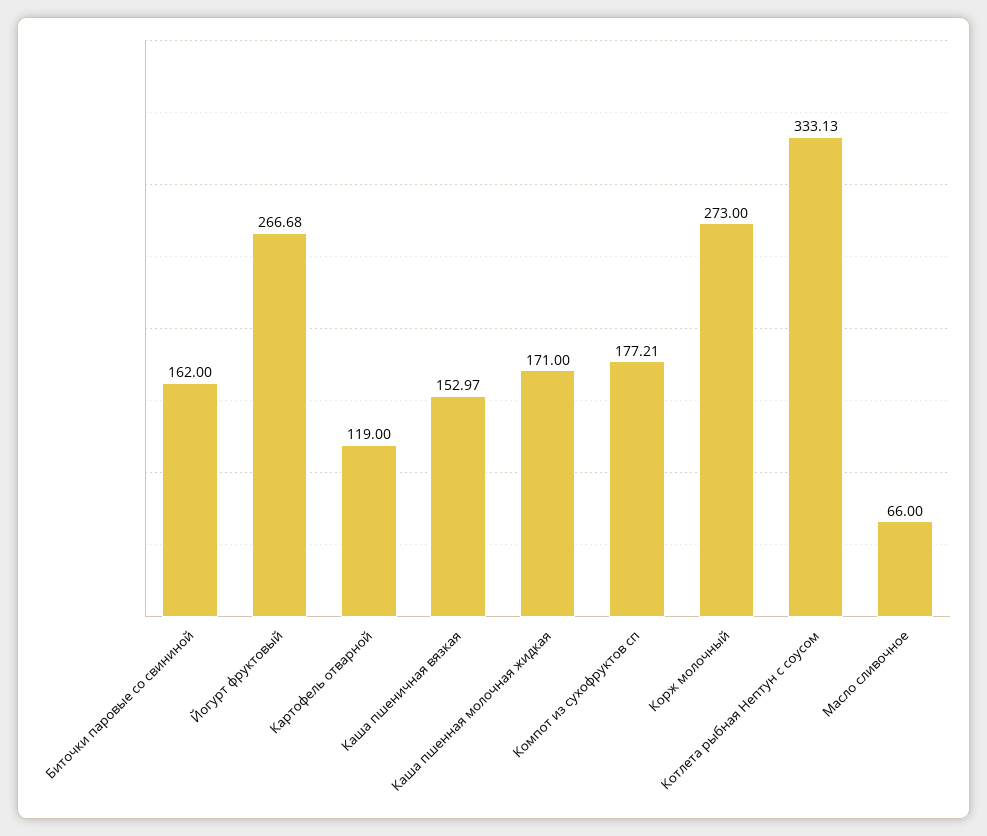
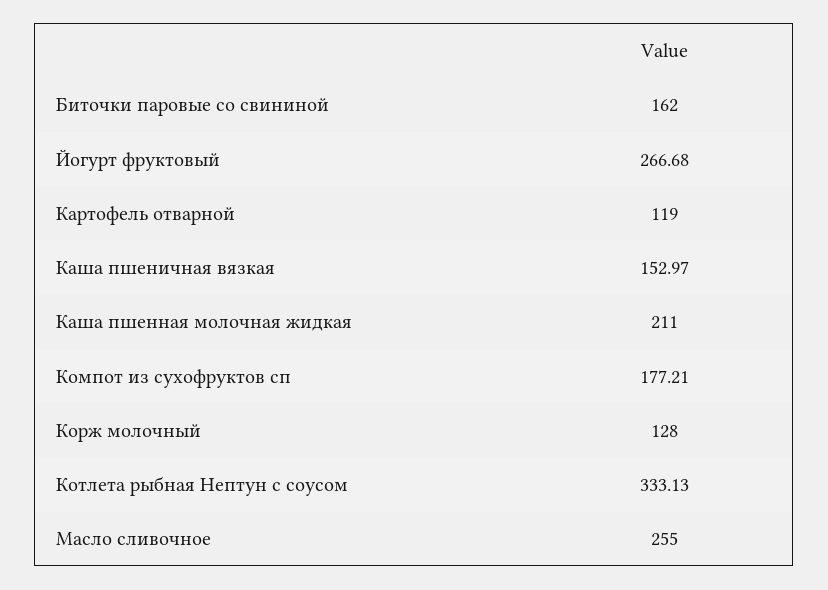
  {
    "Биточки паровые со свининой": 162,
    "Йогурт фруктовый": 266.68,
    "Картофель отварной": 119,
    "Каша пшеничная вязкая": 152.97,
-   "Каша пшенная молочная жидкая": 171,
+   "Каша пшенная молочная жидкая": 211,
    "Компот из сухофруктов сп": 177.21,
-   "Корж молочный": 273,
+   "Корж молочный": 128,
    "Котлета рыбная Нептун с соусом": 333.13,
-   "Масло сливочное": 66
+   "Масло сливочное": 255
  }

